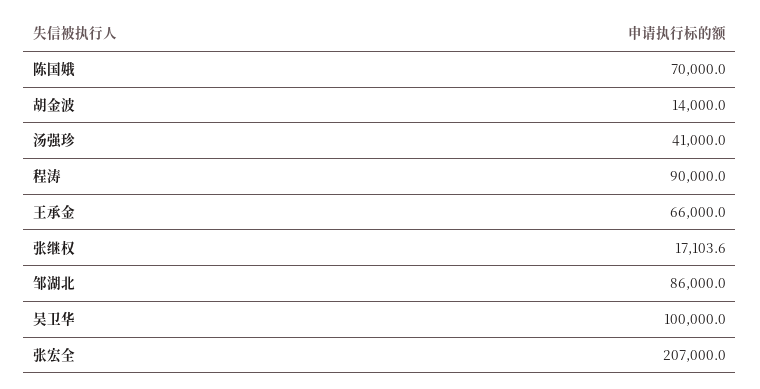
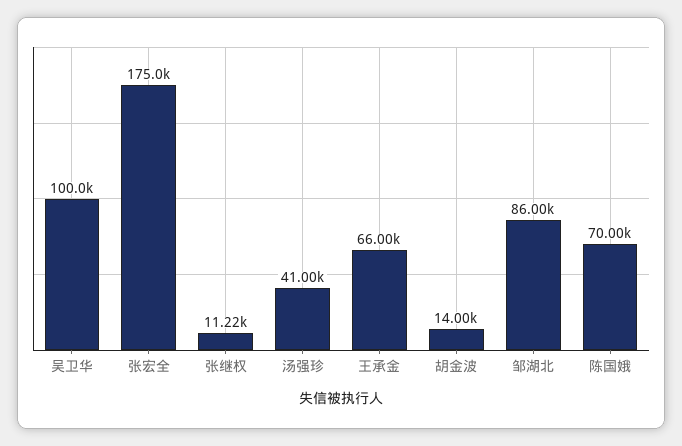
  {
    "陈国娥": 70000,
    "胡金波": 14000,
    "汤强珍": 41000,
-   "程涛": 90000,
    "王承金": 66000,
-   "张继权": 17103.6,
+   "张继权": 11220,
    "邹湖北": 86000,
    "吴卫华": 100000,
-   "张宏全": 207000
+   "张宏全": 175000
  }

